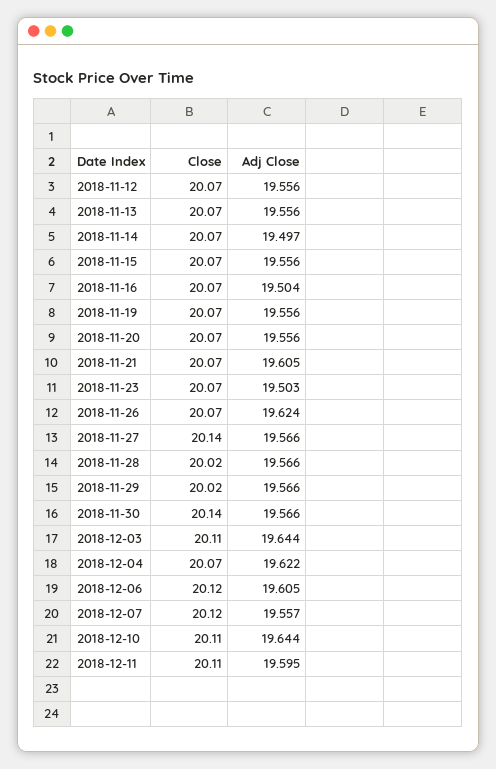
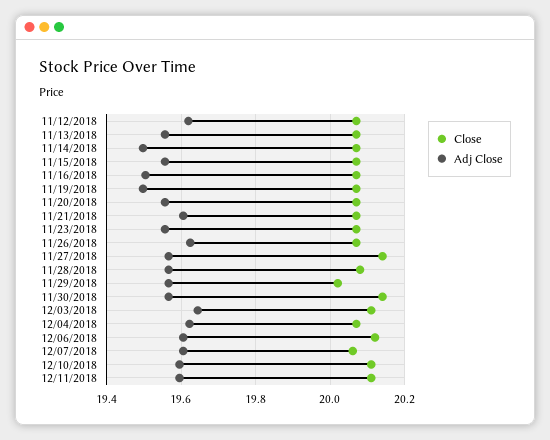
  {
    "Close": {
      "2018-11-12": 20.07,
      "2018-11-13": 20.07,
      "2018-11-14": 20.07,
      "2018-11-15": 20.07,
      "2018-11-16": 20.07,
      "2018-11-19": 20.07,
      "2018-11-20": 20.07,
      "2018-11-21": 20.07,
      "2018-11-23": 20.07,
      "2018-11-26": 20.07,
      "2018-11-27": 20.14,
-     "2018-11-28": 20.02,
+     "2018-11-28": 20.08,
      "2018-11-29": 20.02,
      "2018-11-30": 20.14,
      "2018-12-03": 20.11,
      "2018-12-04": 20.07,
      "2018-12-06": 20.12,
-     "2018-12-07": 20.12,
+     "2018-12-07": 20.06,
      "2018-12-10": 20.11,
      "2018-12-11": 20.11
    },
    "Adj Close": {
-     "2018-11-12": 19.556,
+     "2018-11-12": 19.62,
      "2018-11-13": 19.556,
      "2018-11-14": 19.497,
      "2018-11-15": 19.556,
      "2018-11-16": 19.504,
-     "2018-11-19": 19.556,
+     "2018-11-19": 19.5,
      "2018-11-20": 19.556,
      "2018-11-21": 19.605,
-     "2018-11-23": 19.503,
+     "2018-11-23": 19.56,
      "2018-11-26": 19.624,
      "2018-11-27": 19.566,
      "2018-11-28": 19.566,
      "2018-11-29": 19.566,
      "2018-11-30": 19.566,
      "2018-12-03": 19.644,
      "2018-12-04": 19.622,
      "2018-12-06": 19.605,
-     "2018-12-07": 19.557,
+     "2018-12-07": 19.6,
-     "2018-12-10": 19.644,
+     "2018-12-10": 19.6,
      "2018-12-11": 19.595
    }
  }

